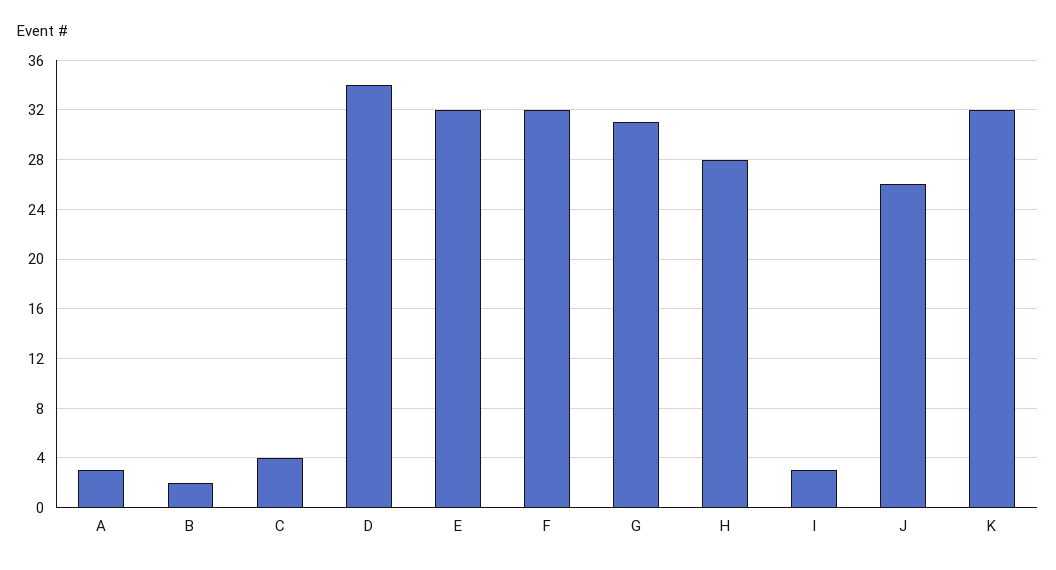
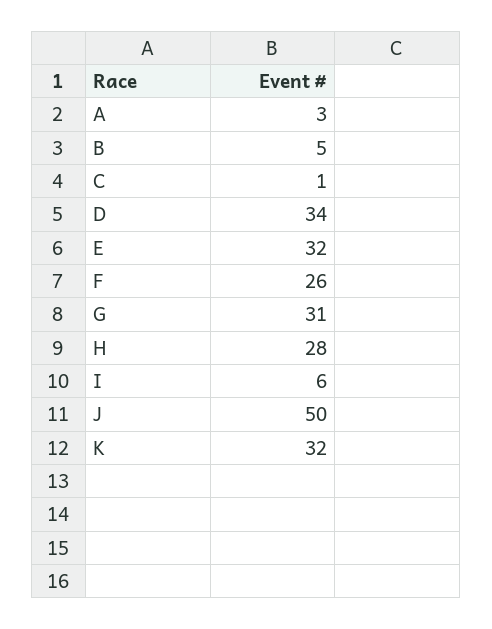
  {
    "A": 3,
-   "B": 2,
+   "B": 5,
-   "C": 4,
+   "C": 1,
    "D": 34,
    "E": 32,
-   "F": 32,
+   "F": 26,
    "G": 31,
    "H": 28,
-   "I": 3,
+   "I": 6,
-   "J": 26,
+   "J": 50,
    "K": 32
  }

